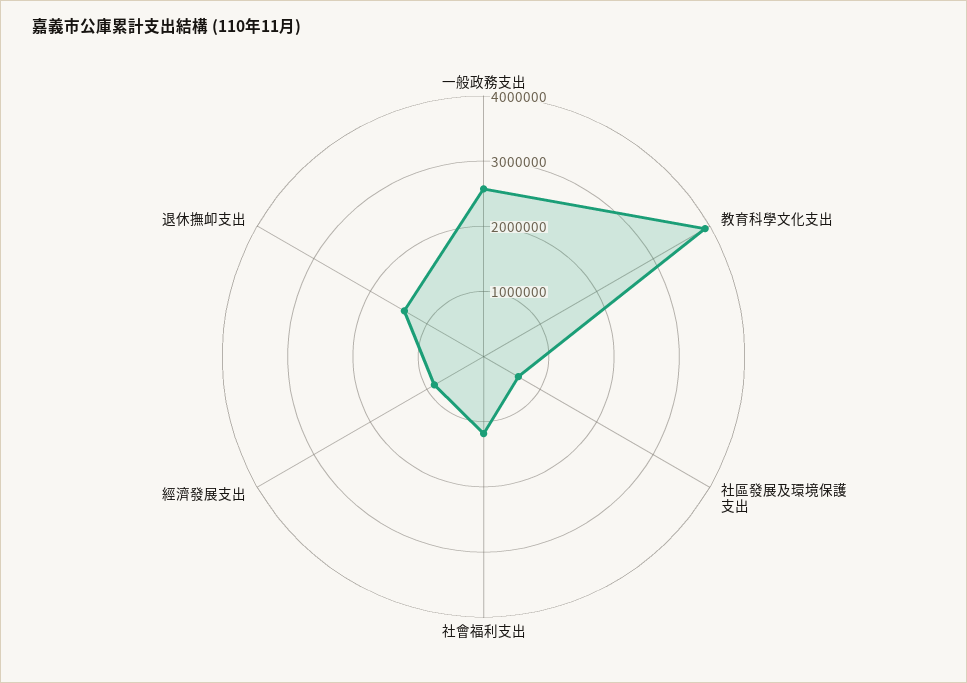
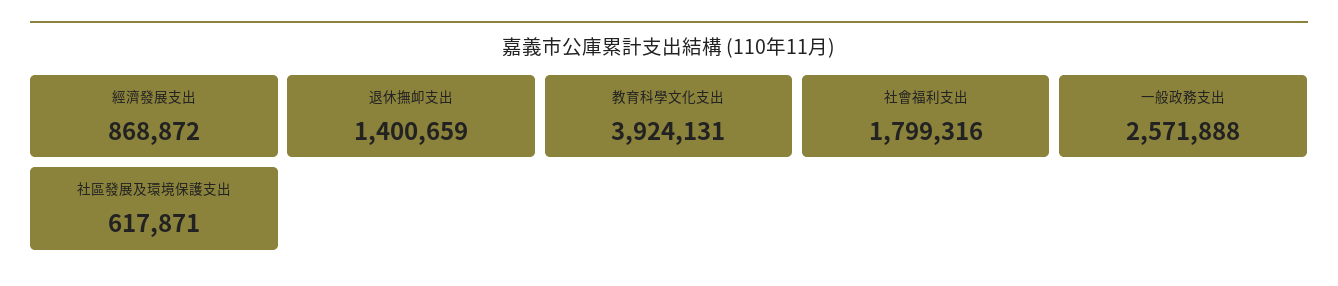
  {
    "一般政務支出": 2571888,
    "教育科學文化支出": 3924131,
    "社區發展及環境保護支出": 617871,
-   "社會福利支出": 1200000,
+   "社會福利支出": 1799316,
    "經濟發展支出": 868872,
    "退休撫卹支出": 1400659
  }

